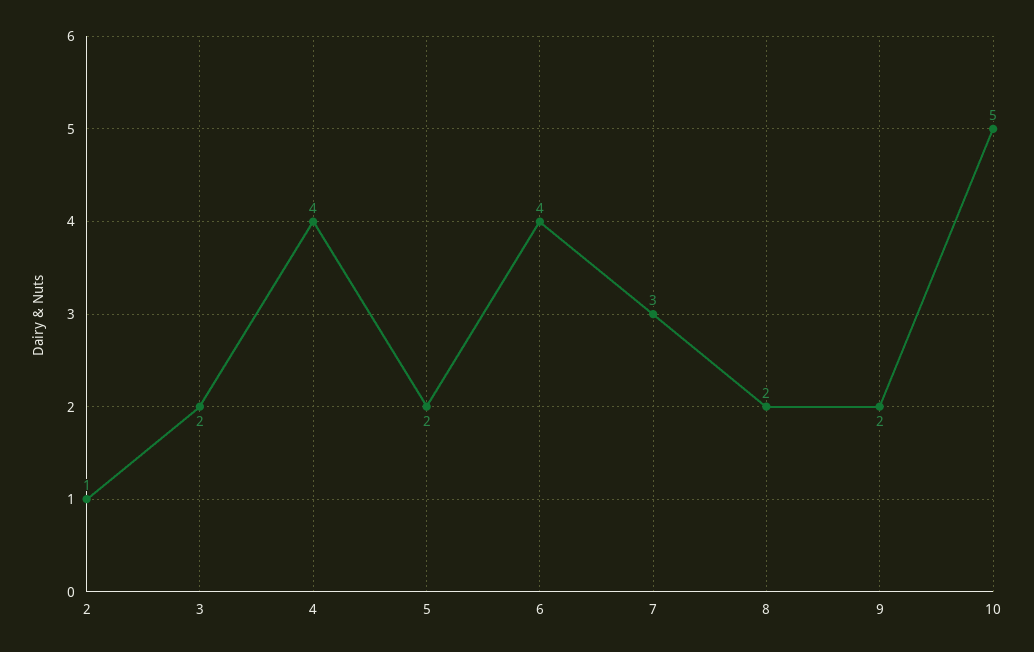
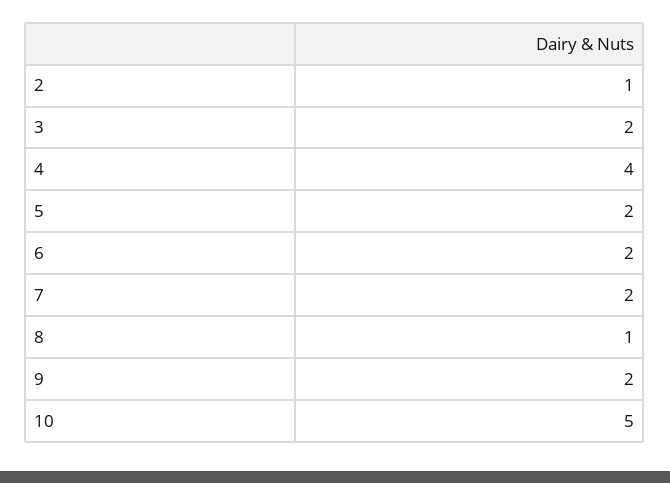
  {
    "2": 1,
    "3": 2,
    "4": 4,
    "5": 2,
-   "6": 4,
+   "6": 2,
-   "7": 3,
+   "7": 2,
-   "8": 2,
+   "8": 1,
    "9": 2,
    "10": 5
  }

